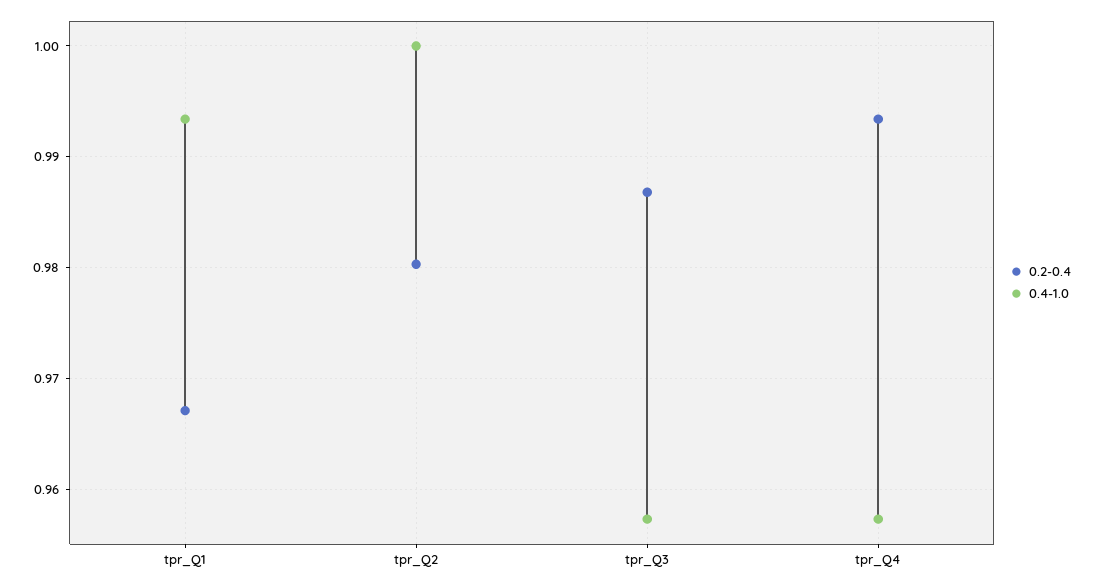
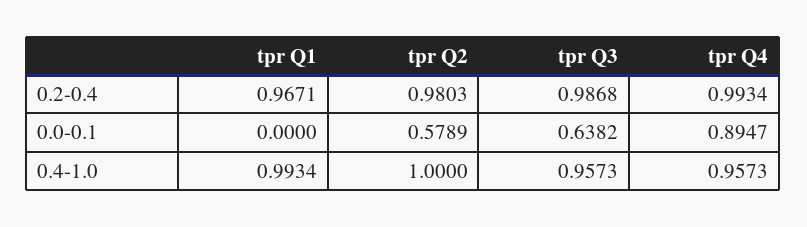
  {
    "0.2-0.4": {
      "tpr_Q1": 0.9671,
      "tpr_Q2": 0.9803,
      "tpr_Q3": 0.9868,
      "tpr_Q4": 0.9934
    },
    "0.4-1.0": {
      "tpr_Q1": 0.9934,
      "tpr_Q2": 1,
      "tpr_Q3": 0.9573,
      "tpr_Q4": 0.9573
-   }
+   },
+   "0.0-0.1": {
+     "tpr_Q1": 0,
+     "tpr_Q2": 0.5789,
+     "tpr_Q3": 0.6382,
+     "tpr_Q4": 0.8947
+   }
  }

